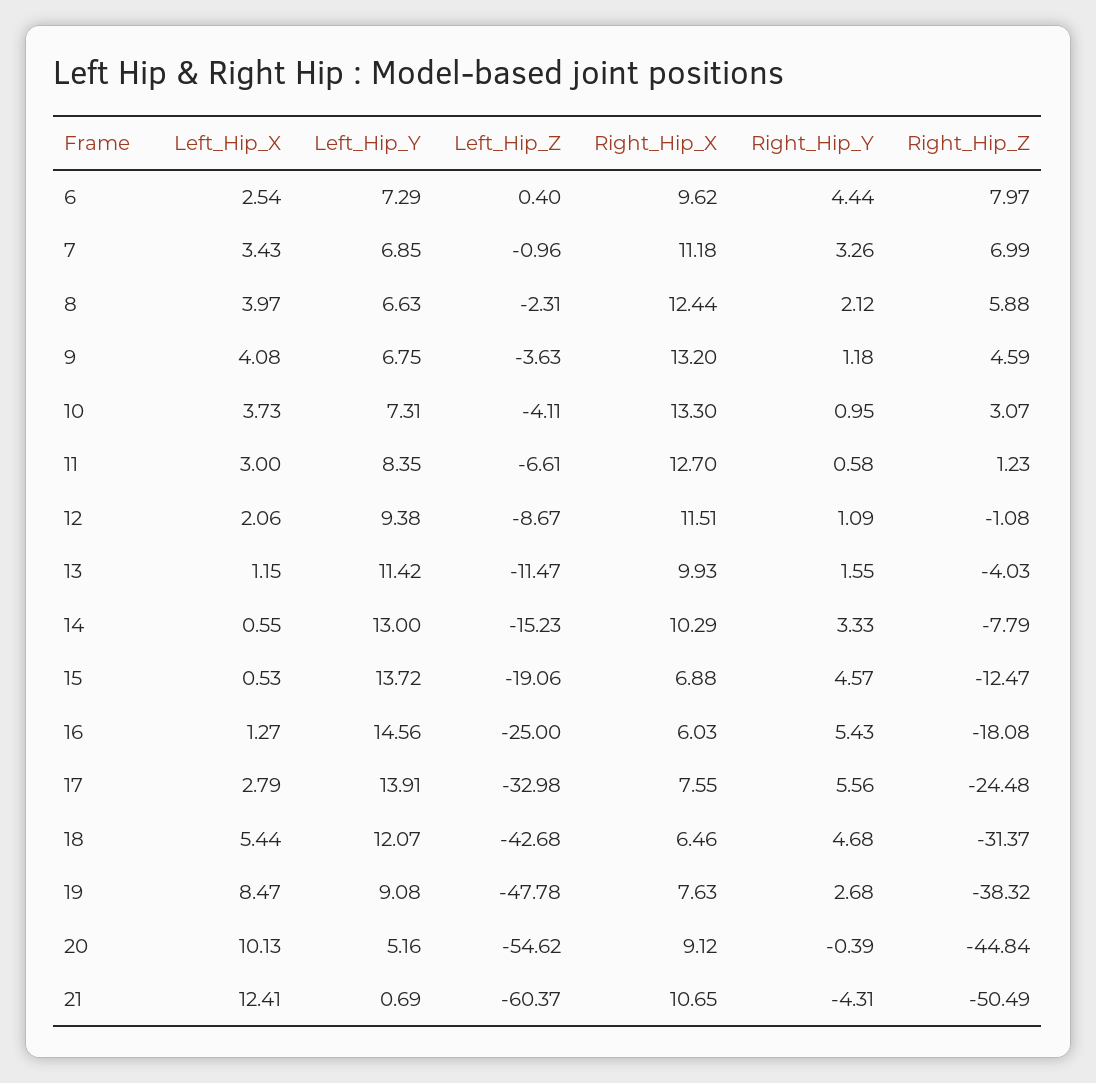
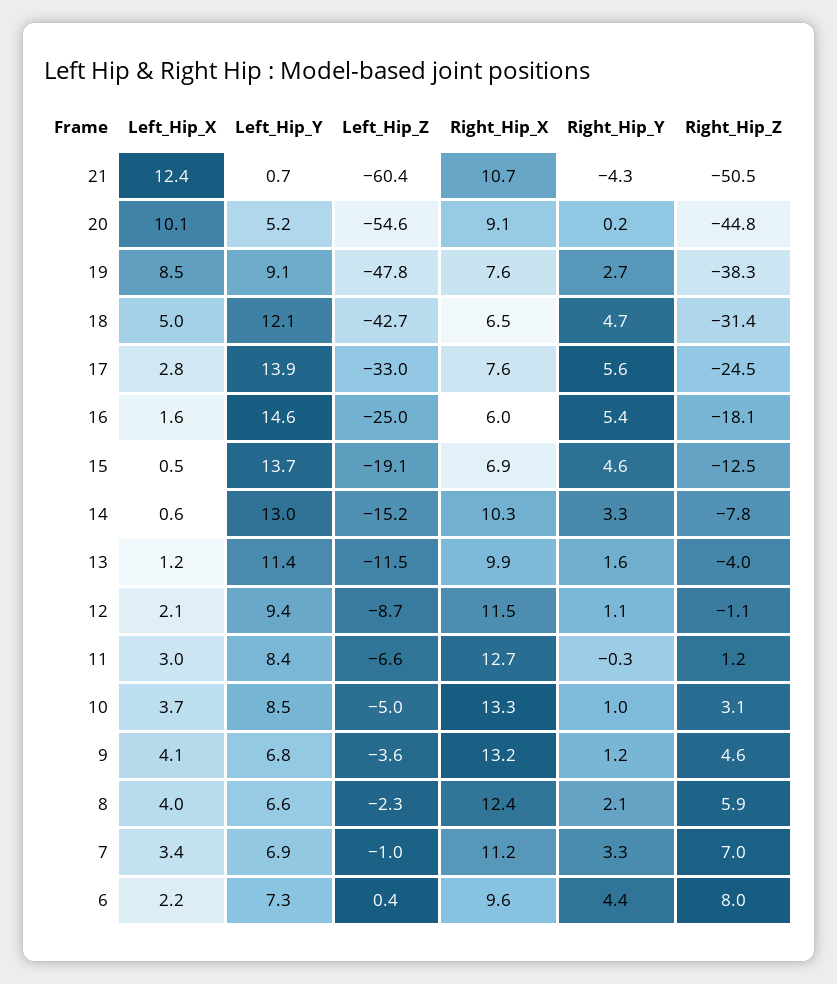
  {
    "Left_Hip_X": {
-     "6": 2.54,
+     "6": 2.2,
      "7": 3.43,
      "8": 3.97,
      "9": 4.08,
      "10": 3.73,
      "11": 3,
      "12": 2.06,
      "13": 1.15,
      "14": 0.55,
      "15": 0.53,
-     "16": 1.27,
+     "16": 1.6,
      "17": 2.79,
-     "18": 5.44,
+     "18": 5,
      "19": 8.47,
      "20": 10.13,
      "21": 12.41
    },
    "Left_Hip_Y": {
      "6": 7.29,
      "7": 6.85,
      "8": 6.63,
      "9": 6.75,
-     "10": 7.31,
+     "10": 8.5,
      "11": 8.35,
      "12": 9.38,
      "13": 11.42,
      "14": 13,
      "15": 13.72,
      "16": 14.56,
      "17": 13.91,
      "18": 12.07,
      "19": 9.08,
      "20": 5.16,
      "21": 0.69
    },
    "Left_Hip_Z": {
      "6": 0.4,
      "7": -0.96,
      "8": -2.31,
      "9": -3.63,
-     "10": -4.11,
+     "10": -5,
      "11": -6.61,
      "12": -8.67,
      "13": -11.47,
      "14": -15.23,
      "15": -19.06,
      "16": -25,
      "17": -32.98,
      "18": -42.68,
      "19": -47.78,
      "20": -54.62,
      "21": -60.37
    },
    "Right_Hip_X": {
      "6": 9.62,
      "7": 11.18,
      "8": 12.44,
      "9": 13.2,
      "10": 13.3,
      "11": 12.7,
      "12": 11.51,
      "13": 9.93,
      "14": 10.29,
      "15": 6.88,
      "16": 6.03,
      "17": 7.55,
      "18": 6.46,
      "19": 7.63,
      "20": 9.12,
      "21": 10.65
    },
    "Right_Hip_Y": {
      "6": 4.44,
      "7": 3.26,
      "8": 2.12,
      "9": 1.18,
      "10": 0.95,
-     "11": 0.58,
+     "11": -0.3,
      "12": 1.09,
      "13": 1.55,
      "14": 3.33,
      "15": 4.57,
      "16": 5.43,
      "17": 5.56,
      "18": 4.68,
      "19": 2.68,
-     "20": -0.39,
+     "20": 0.2,
      "21": -4.31
    },
    "Right_Hip_Z": {
      "6": 7.97,
      "7": 6.99,
      "8": 5.88,
      "9": 4.59,
      "10": 3.07,
      "11": 1.23,
      "12": -1.08,
      "13": -4.03,
      "14": -7.79,
      "15": -12.47,
      "16": -18.08,
      "17": -24.48,
      "18": -31.37,
      "19": -38.32,
      "20": -44.84,
      "21": -50.49
    }
  }

